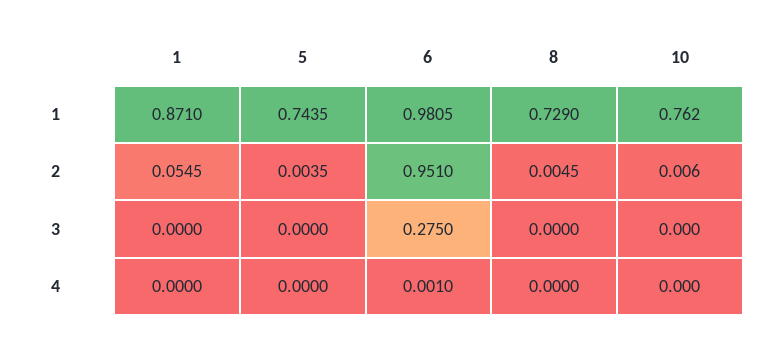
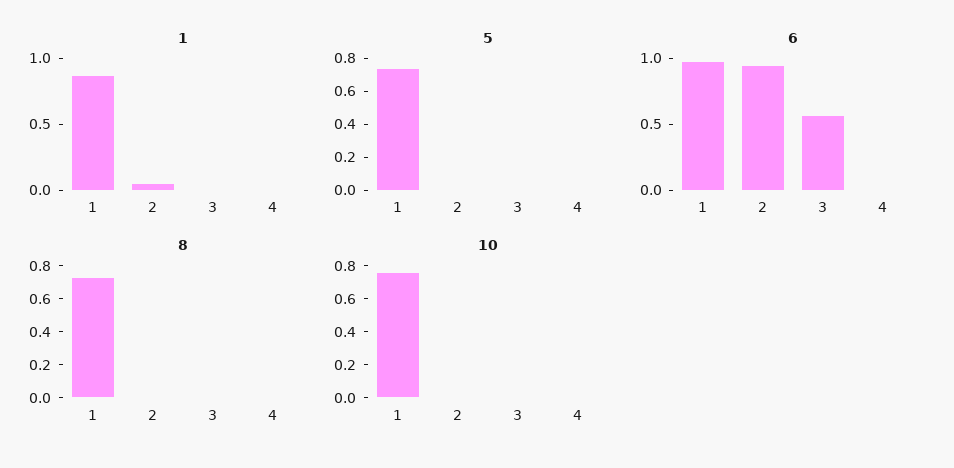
  {
    "1": {
      "1": 0.871,
      "2": 0.0545,
      "3": 0,
      "4": 0
    },
    "5": {
      "1": 0.7435,
      "2": 0.0035,
      "3": 0,
      "4": 0
    },
    "6": {
      "1": 0.9805,
      "2": 0.951,
-     "3": 0.275,
+     "3": 0.6,
      "4": 0.001
    },
    "8": {
      "1": 0.729,
      "2": 0.0045,
      "3": 0,
      "4": 0
    },
    "10": {
      "1": 0.762,
      "2": 0.006,
      "3": 0,
      "4": 0
    }
  }

